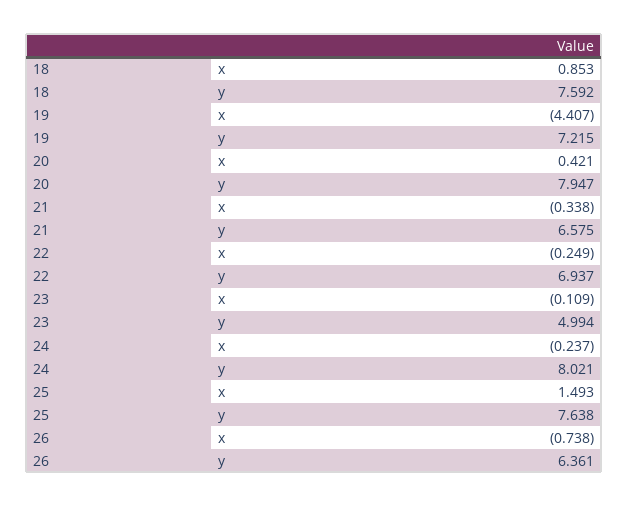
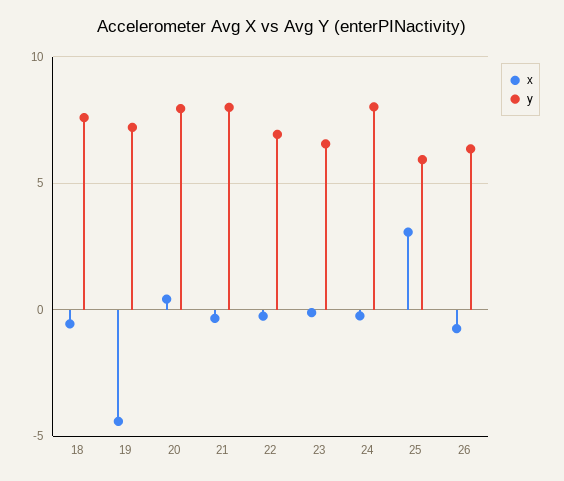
  {
    "x": {
-     "18": 0.853,
+     "18": -0.5,
      "19": -4.407,
      "20": 0.421,
      "21": -0.338,
      "22": -0.249,
      "23": -0.109,
      "24": -0.237,
-     "25": 1.493,
+     "25": 3,
      "26": -0.738
    },
    "y": {
      "18": 7.592,
      "19": 7.215,
      "20": 7.947,
-     "21": 6.575,
+     "21": 8,
      "22": 6.937,
-     "23": 4.994,
+     "23": 6.5,
      "24": 8.021,
-     "25": 7.638,
+     "25": 6,
      "26": 6.361
    }
  }

